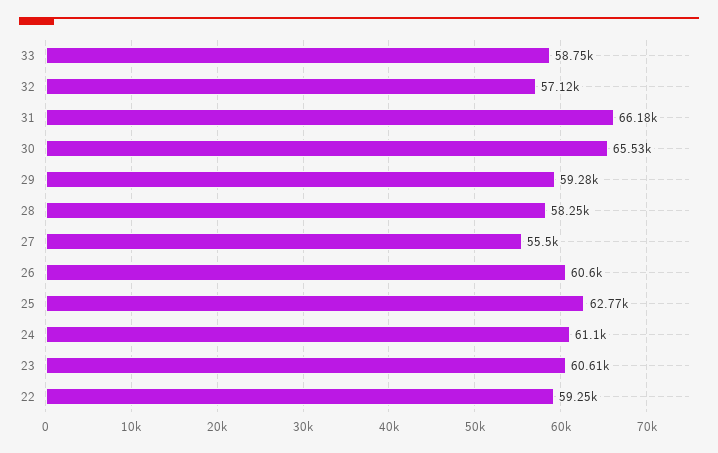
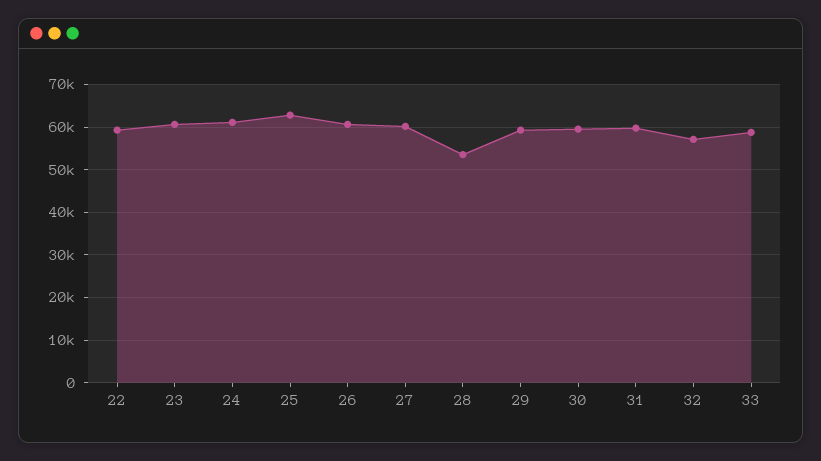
  {
    "33": 58750,
    "32": 57120,
-   "31": 66180,
+   "31": 60000,
-   "30": 65530,
+   "30": 60000,
    "29": 59280,
-   "28": 58250,
+   "28": 54000,
-   "27": 55500,
+   "27": 60000,
    "26": 60600,
    "25": 62770,
    "24": 61100,
    "23": 60610,
    "22": 59250
  }

